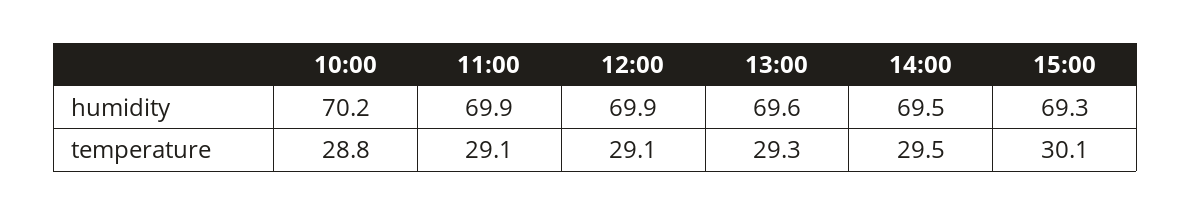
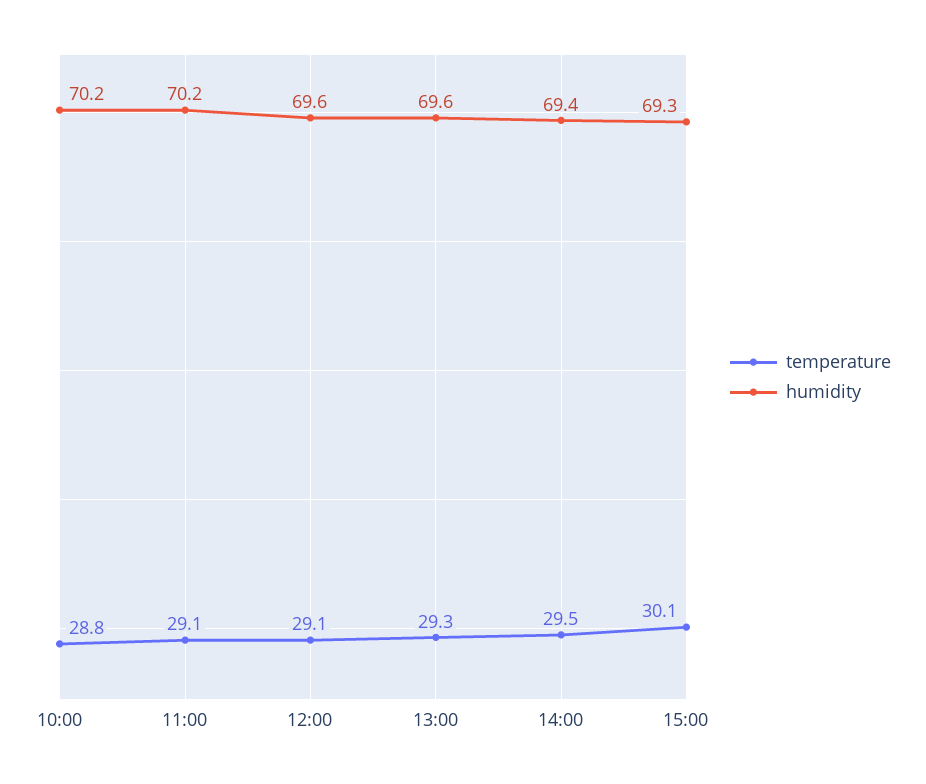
  {
    "humidity": {
      "10:00": 70.2,
-     "11:00": 69.9,
+     "11:00": 70.2,
-     "12:00": 69.9,
+     "12:00": 69.6,
      "13:00": 69.6,
-     "14:00": 69.5,
+     "14:00": 69.4,
      "15:00": 69.3
    },
    "temperature": {
      "10:00": 28.8,
      "11:00": 29.1,
      "12:00": 29.1,
      "13:00": 29.3,
      "14:00": 29.5,
      "15:00": 30.1
    }
  }

